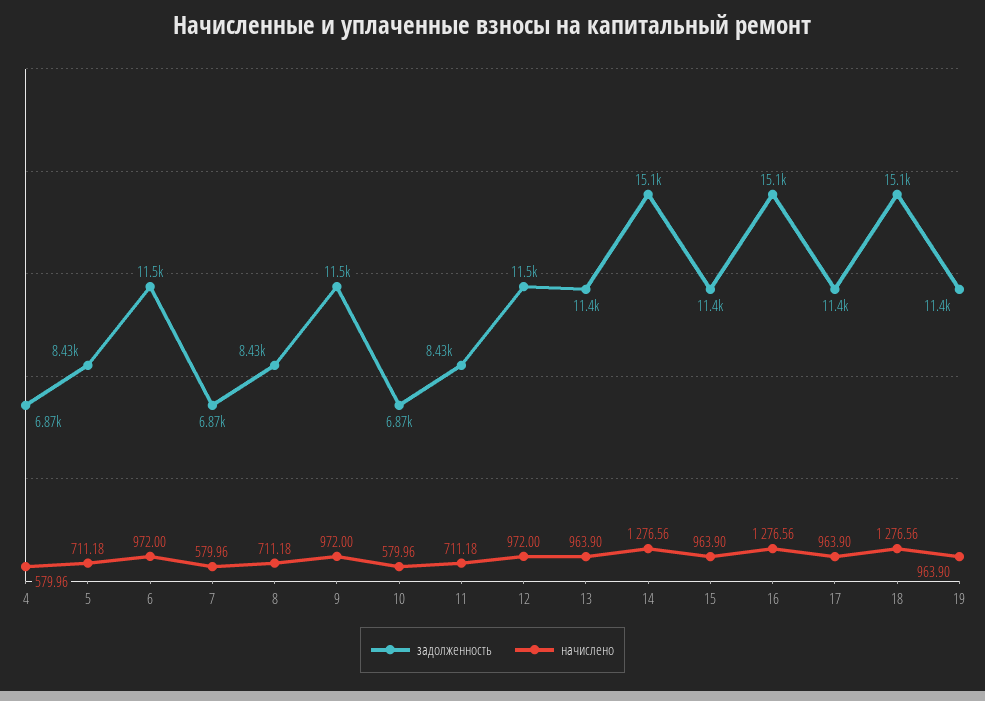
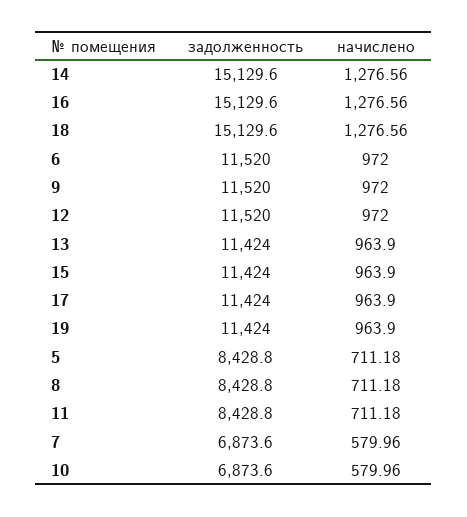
  {
    "задолженность": {
-     "4": 6870,
      "5": 8428.8,
      "6": 11520,
      "7": 6873.6,
      "8": 8428.8,
      "9": 11520,
      "10": 6873.6,
      "11": 8428.8,
      "12": 11520,
      "13": 11424,
      "14": 15129.6,
      "15": 11424,
      "16": 15129.6,
      "17": 11424,
      "18": 15129.6,
      "19": 11424
    },
    "начислено": {
-     "4": 579.96,
      "5": 711.18,
      "6": 972,
      "7": 579.96,
      "8": 711.18,
      "9": 972,
      "10": 579.96,
      "11": 711.18,
      "12": 972,
      "13": 963.9,
      "14": 1276.56,
      "15": 963.9,
      "16": 1276.56,
      "17": 963.9,
      "18": 1276.56,
      "19": 963.9
    }
  }

